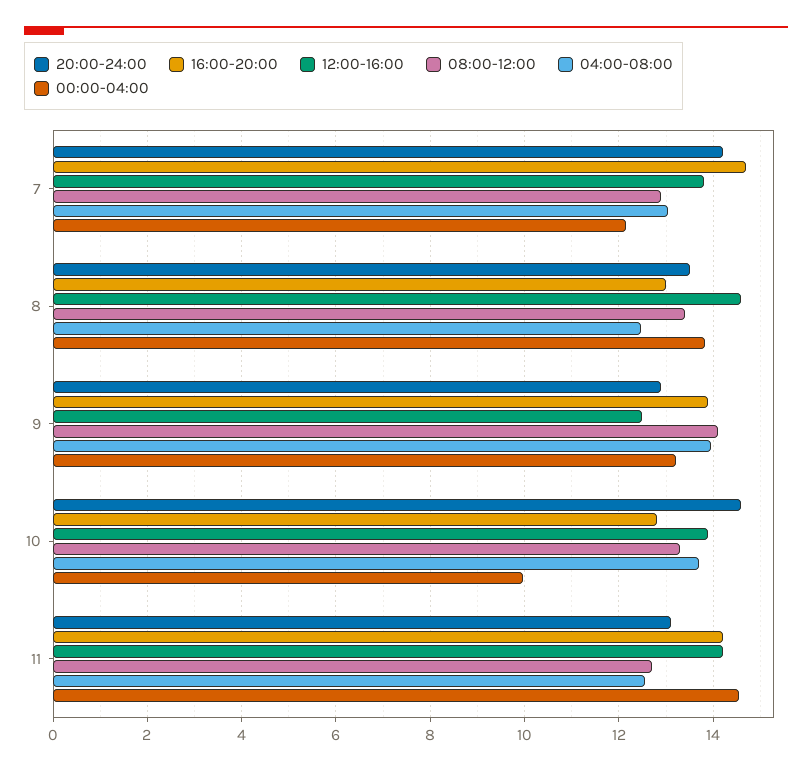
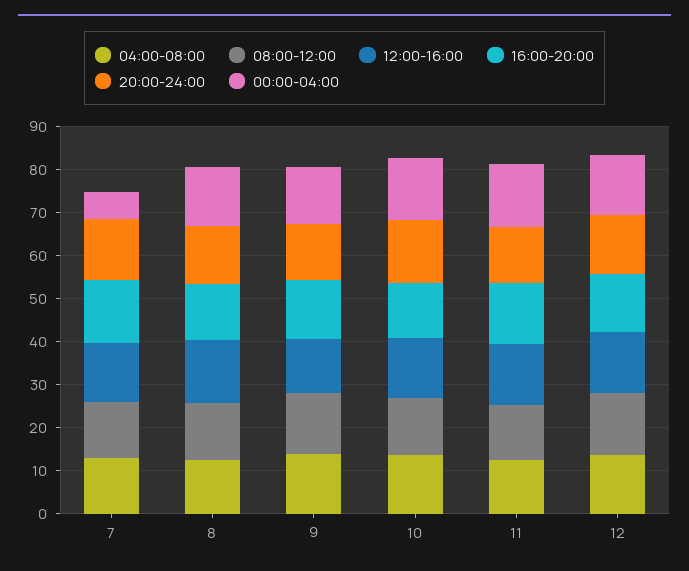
  {
    "20:00-24:00": {
      "7": 14.2,
      "8": 13.6,
      "9": 13,
      "10": 14.6,
-     "11": 13.2
+     "11": 13.2,
+     "12": 14
    },
    "16:00-20:00": {
      "7": 14.8,
      "8": 13,
      "9": 14,
      "10": 12.8,
-     "11": 14.2
+     "11": 14.2,
+     "12": 14
    },
    "12:00-16:00": {
      "7": 13.8,
      "8": 14.6,
      "9": 12.6,
      "10": 14,
-     "11": 14.2
+     "11": 14.2,
+     "12": 14
    },
    "08:00-12:00": {
      "7": 13,
      "8": 13.4,
      "9": 14.2,
      "10": 13.4,
-     "11": 12.8
+     "11": 12.8,
+     "12": 14
    },
    "04:00-08:00": {
      "7": 13,
      "8": 12.4,
      "9": 14,
      "10": 13.8,
-     "11": 12.6
+     "11": 12.6,
+     "12": 14
    },
    "00:00-04:00": {
-     "7": 12.2,
+     "7": 6,
      "8": 13.8,
      "9": 13.2,
-     "10": 10,
+     "10": 14,
-     "11": 14.6
+     "11": 14.6,
+     "12": 14
    }
  }

